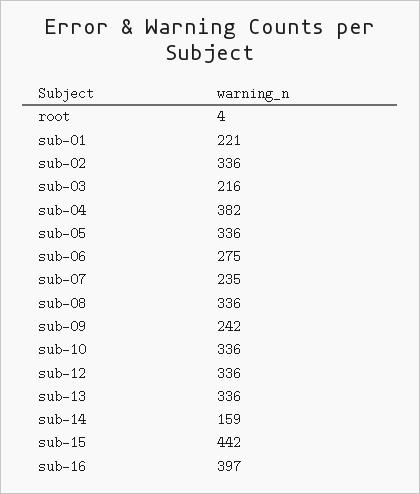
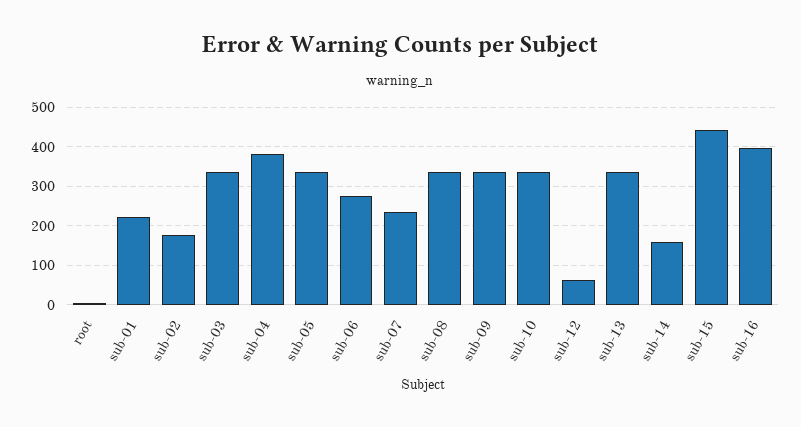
  {
    "root": 4,
    "sub-01": 221,
-   "sub-02": 336,
+   "sub-02": 180,
-   "sub-03": 216,
+   "sub-03": 340,
    "sub-04": 382,
    "sub-05": 336,
    "sub-06": 275,
    "sub-07": 235,
    "sub-08": 336,
-   "sub-09": 242,
+   "sub-09": 340,
    "sub-10": 336,
-   "sub-12": 336,
+   "sub-12": 60,
    "sub-13": 336,
    "sub-14": 159,
    "sub-15": 442,
    "sub-16": 397
  }

